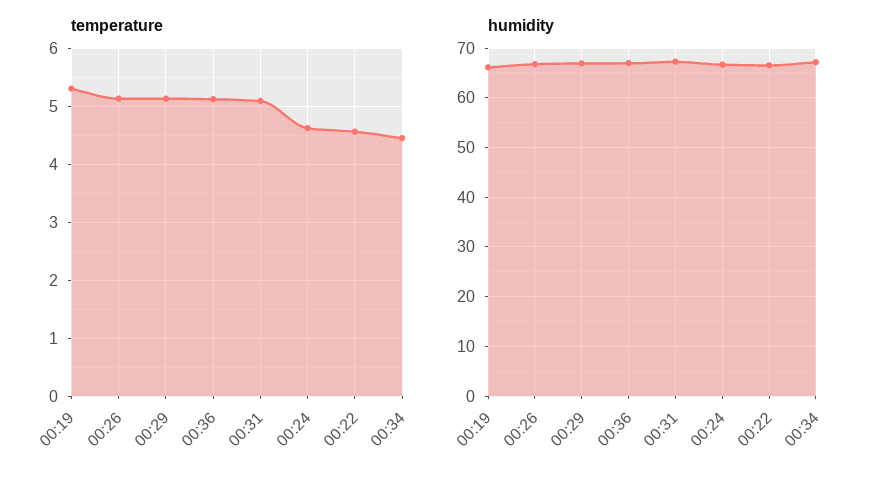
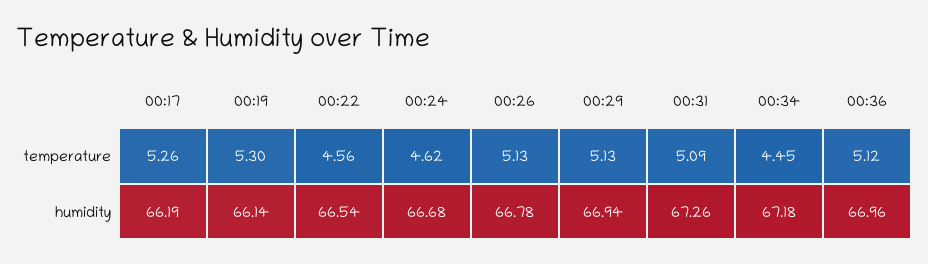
  {
    "temperature": {
      "00:19": 5.3,
      "00:26": 5.13,
      "00:29": 5.13,
      "00:36": 5.12,
      "00:31": 5.09,
      "00:24": 4.62,
      "00:22": 4.56,
-     "00:34": 4.45
+     "00:34": 4.45,
+     "00:17": 5.26
    },
    "humidity": {
      "00:19": 66.14,
      "00:26": 66.78,
      "00:29": 66.94,
      "00:36": 66.96,
      "00:31": 67.26,
      "00:24": 66.68,
      "00:22": 66.54,
-     "00:34": 67.18
+     "00:34": 67.18,
+     "00:17": 66.19
    }
  }

